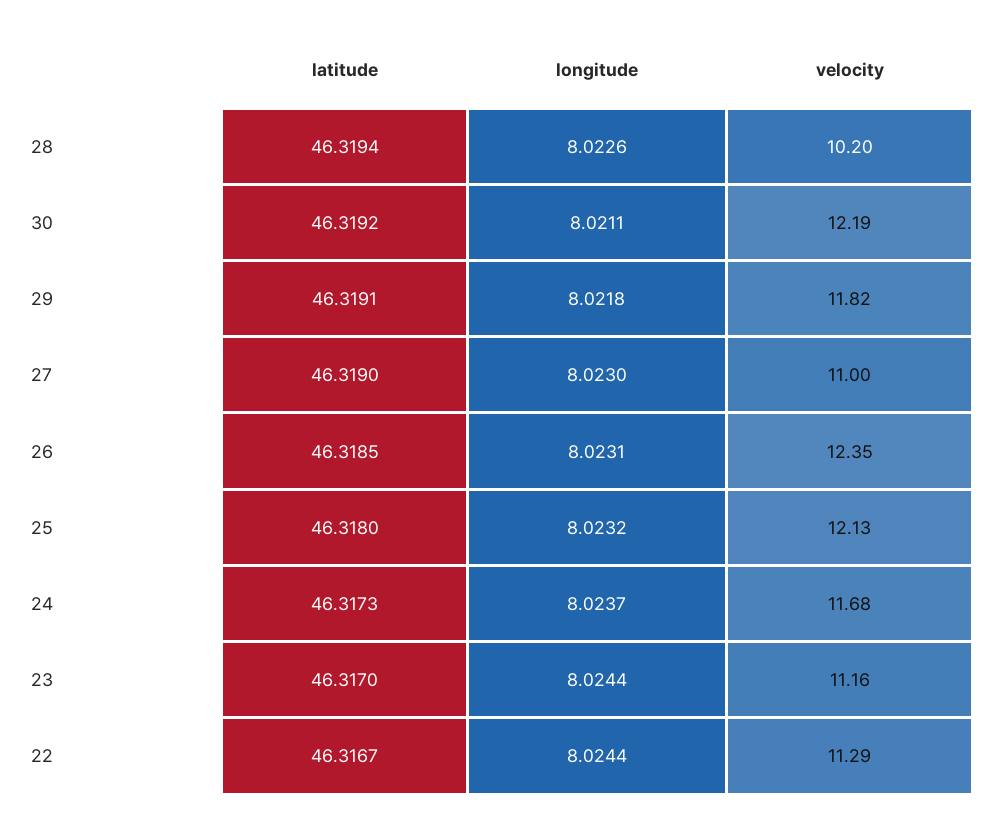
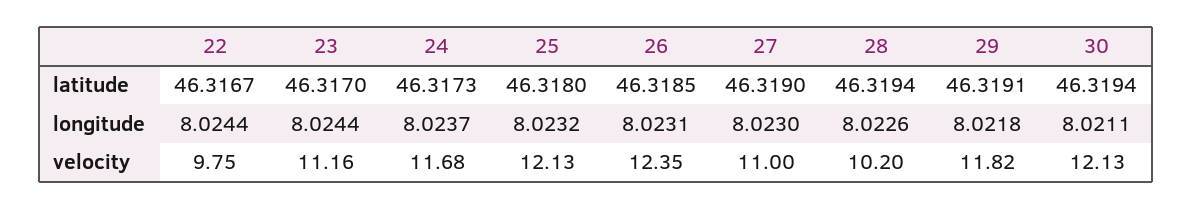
  {
    "latitude": {
      "28": 46.3194,
-     "30": 46.3192,
+     "30": 46.3194,
      "29": 46.3191,
      "27": 46.319,
      "26": 46.3185,
      "25": 46.318,
      "24": 46.3173,
      "23": 46.317,
      "22": 46.3167
    },
    "longitude": {
      "28": 8.0226,
      "30": 8.0211,
      "29": 8.0218,
      "27": 8.023,
      "26": 8.0231,
      "25": 8.0232,
      "24": 8.0237,
      "23": 8.0244,
      "22": 8.0244
    },
    "velocity": {
      "28": 10.2,
-     "30": 12.19,
+     "30": 12.13,
      "29": 11.82,
      "27": 11,
      "26": 12.35,
      "25": 12.13,
      "24": 11.68,
      "23": 11.16,
-     "22": 11.29
+     "22": 9.75
    }
  }

